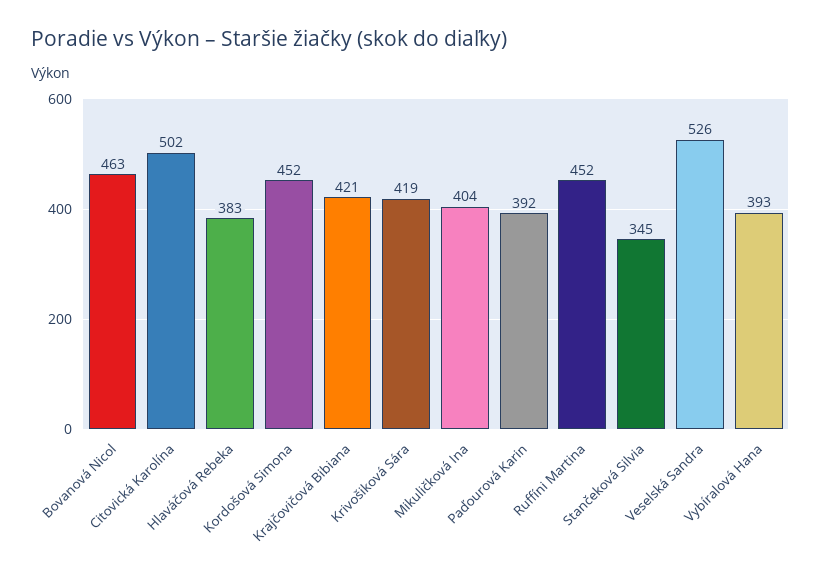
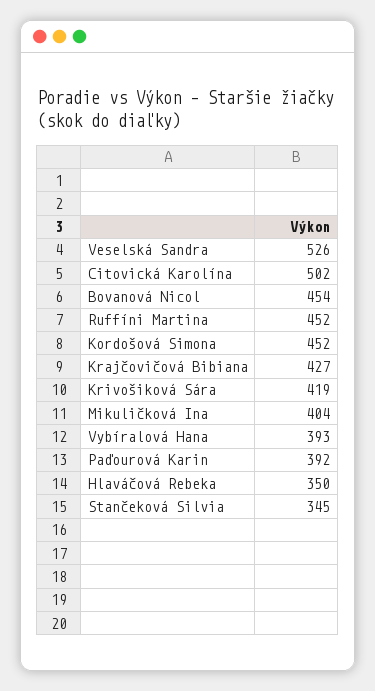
  {
-   "Bovanová Nicol": 463,
+   "Bovanová Nicol": 454,
    "Citovická Karolína": 502,
-   "Hlaváčová Rebeka": 383,
+   "Hlaváčová Rebeka": 350,
    "Kordošová Simona": 452,
-   "Krajčovičová Bibiana": 421,
+   "Krajčovičová Bibiana": 427,
    "Krivošiková Sára": 419,
    "Mikuličková Ina": 404,
    "Paďourová Karin": 392,
    "Ruffíni Martina": 452,
    "Stančeková Silvia": 345,
    "Veselská Sandra": 526,
    "Vybíralová Hana": 393
  }

